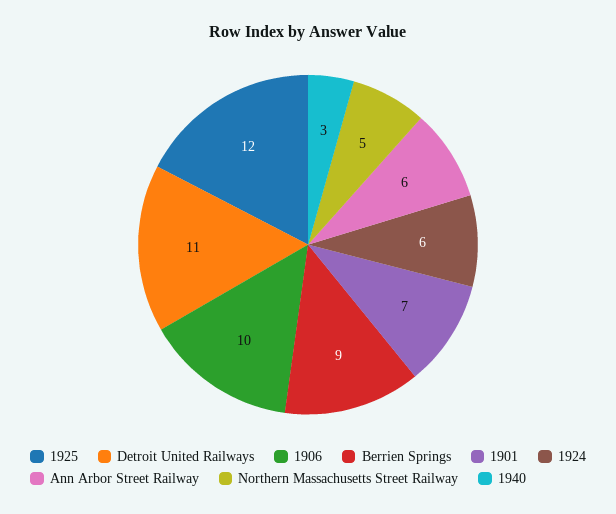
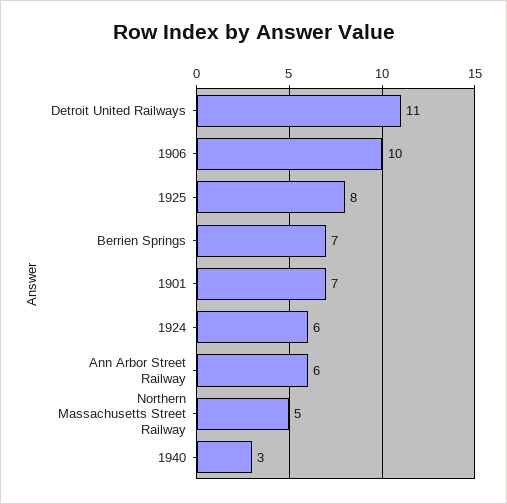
  {
-   "1925": 12,
+   "1925": 8,
    "Detroit United Railways": 11,
    "1906": 10,
-   "Berrien Springs": 9,
+   "Berrien Springs": 7,
    "1901": 7,
    "1924": 6,
    "Ann Arbor Street Railway": 6,
    "Northern Massachusetts Street Railway": 5,
    "1940": 3
  }

